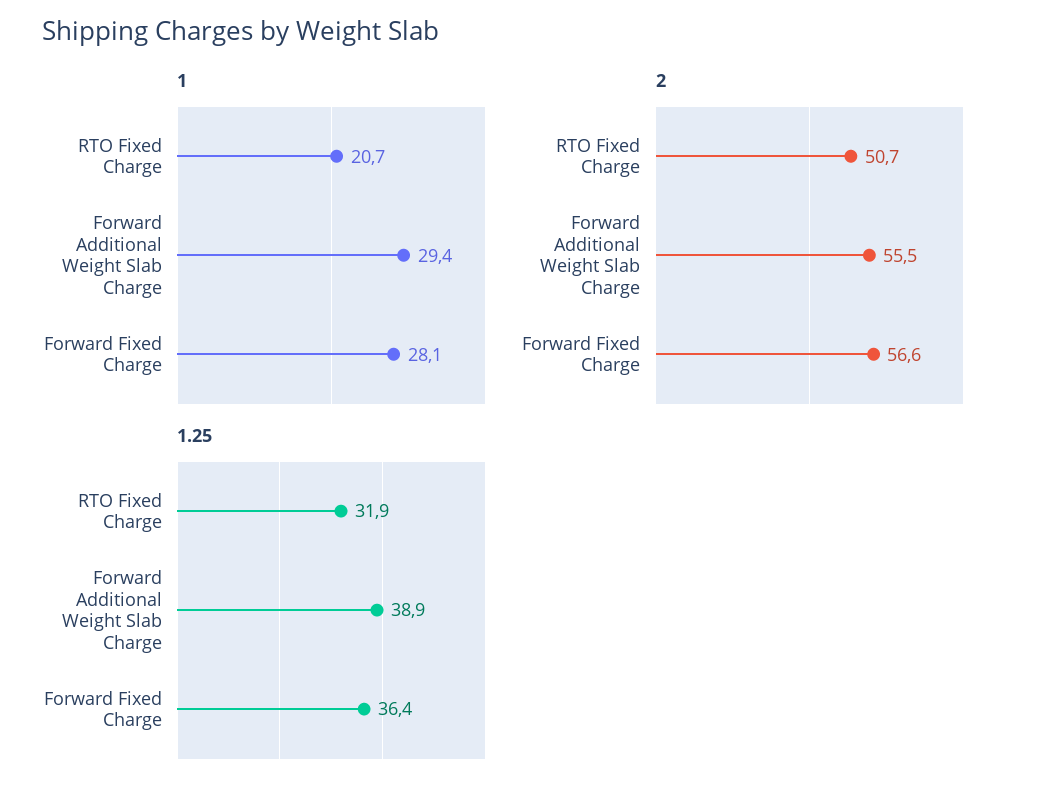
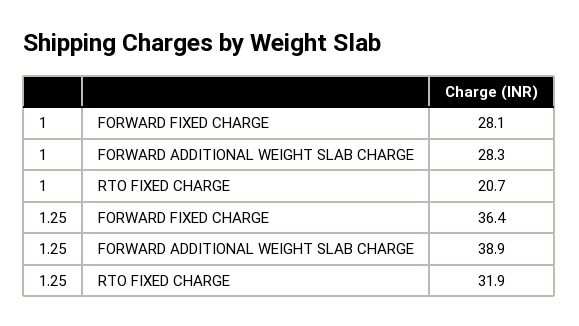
  {
    "1": {
      "RTO Fixed Charge": 20.7,
-     "Forward Additional Weight Slab Charge": 29.4,
+     "Forward Additional Weight Slab Charge": 28.3,
      "Forward Fixed Charge": 28.1
    },
-   "2": {
-     "RTO Fixed Charge": 50.7,
-     "Forward Additional Weight Slab Charge": 55.5,
-     "Forward Fixed Charge": 56.6
-   },
    "1.25": {
      "RTO Fixed Charge": 31.9,
      "Forward Additional Weight Slab Charge": 38.9,
      "Forward Fixed Charge": 36.4
    }
  }

